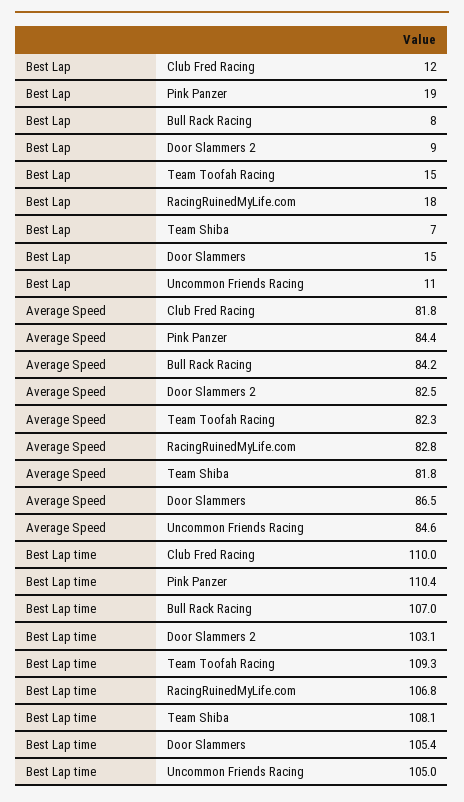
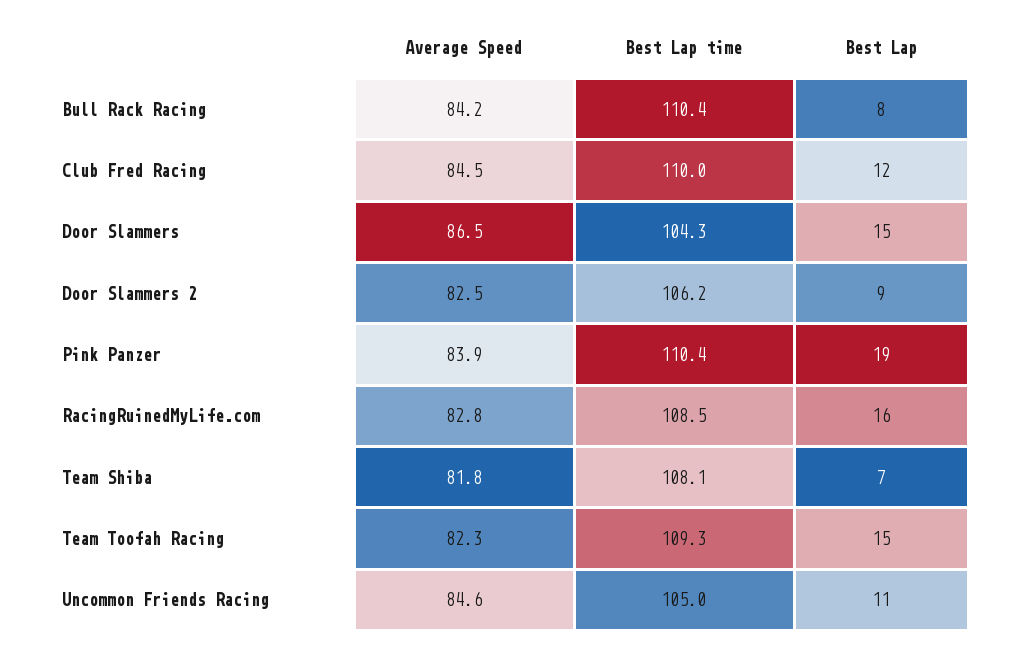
  {
    "Best Lap": {
      "Club Fred Racing": 12,
      "Pink Panzer": 19,
      "Bull Rack Racing": 8,
      "Door Slammers 2": 9,
      "Team Toofah Racing": 15,
-     "RacingRuinedMyLife.com": 18,
+     "RacingRuinedMyLife.com": 16,
      "Team Shiba": 7,
      "Door Slammers": 15,
      "Uncommon Friends Racing": 11
    },
    "Average Speed": {
-     "Club Fred Racing": 81.8,
+     "Club Fred Racing": 84.5,
-     "Pink Panzer": 84.4,
+     "Pink Panzer": 83.9,
      "Bull Rack Racing": 84.2,
      "Door Slammers 2": 82.5,
      "Team Toofah Racing": 82.3,
      "RacingRuinedMyLife.com": 82.8,
      "Team Shiba": 81.8,
      "Door Slammers": 86.5,
      "Uncommon Friends Racing": 84.6
    },
    "Best Lap time": {
      "Club Fred Racing": 110,
      "Pink Panzer": 110.4,
-     "Bull Rack Racing": 107,
+     "Bull Rack Racing": 110.4,
-     "Door Slammers 2": 103.1,
+     "Door Slammers 2": 106.2,
      "Team Toofah Racing": 109.3,
-     "RacingRuinedMyLife.com": 106.8,
+     "RacingRuinedMyLife.com": 108.5,
      "Team Shiba": 108.1,
-     "Door Slammers": 105.4,
+     "Door Slammers": 104.3,
      "Uncommon Friends Racing": 105
    }
  }

